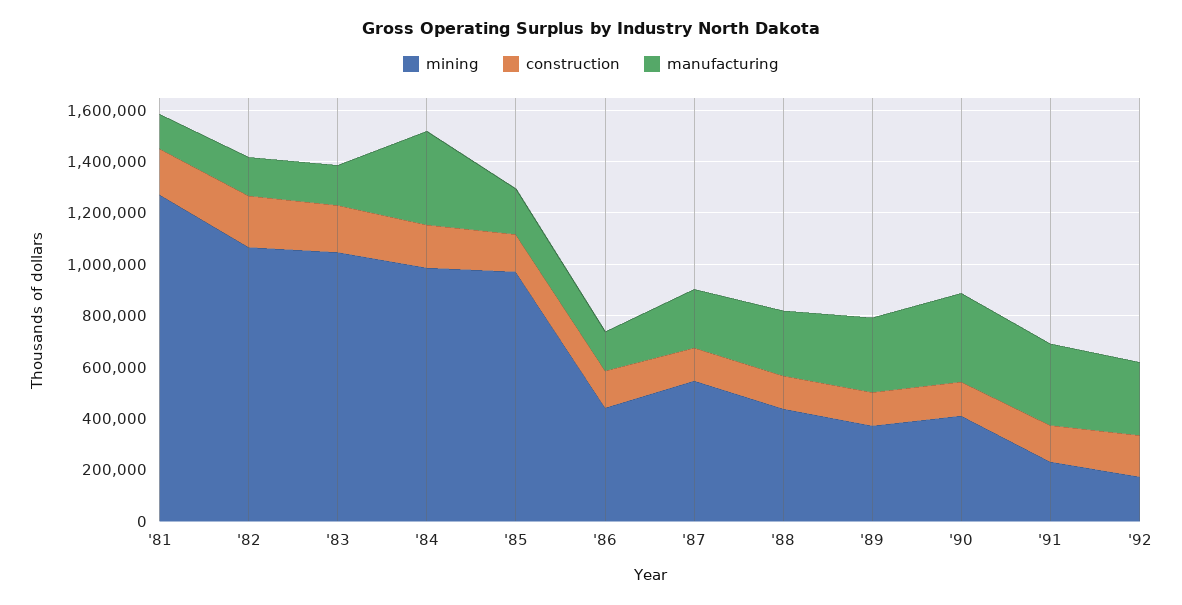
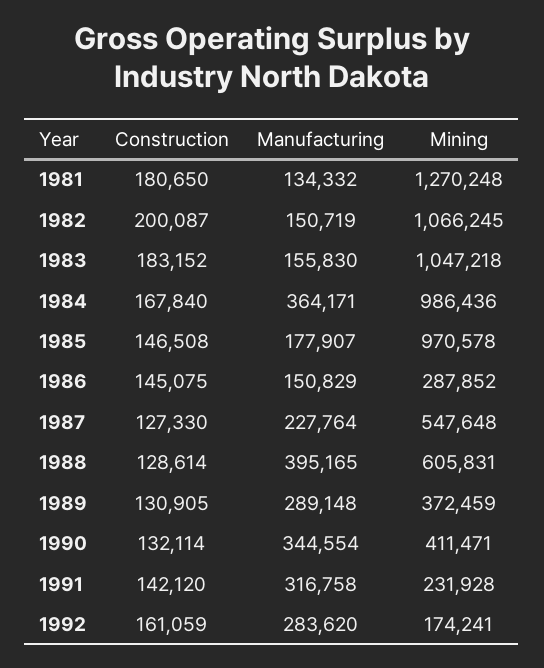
  {
    "mining": {
      "'81": 1270248,
      "'82": 1066245,
      "'83": 1047218,
      "'84": 986436,
      "'85": 970578,
-     "'86": 450000,
+     "'86": 287852,
      "'87": 547648,
-     "'88": 450000,
+     "'88": 605831,
      "'89": 372459,
      "'90": 411471,
      "'91": 231928,
      "'92": 174241
    },
    "construction": {
      "'81": 180650,
      "'82": 200087,
      "'83": 183152,
      "'84": 167840,
      "'85": 146508,
      "'86": 145075,
      "'87": 127330,
      "'88": 128614,
      "'89": 130905,
      "'90": 132114,
      "'91": 142120,
      "'92": 161059
    },
    "manufacturing": {
      "'81": 134332,
      "'82": 150719,
      "'83": 155830,
      "'84": 364171,
      "'85": 177907,
      "'86": 150829,
      "'87": 227764,
-     "'88": 250000,
+     "'88": 395165,
      "'89": 289148,
      "'90": 344554,
      "'91": 316758,
      "'92": 283620
    }
  }

